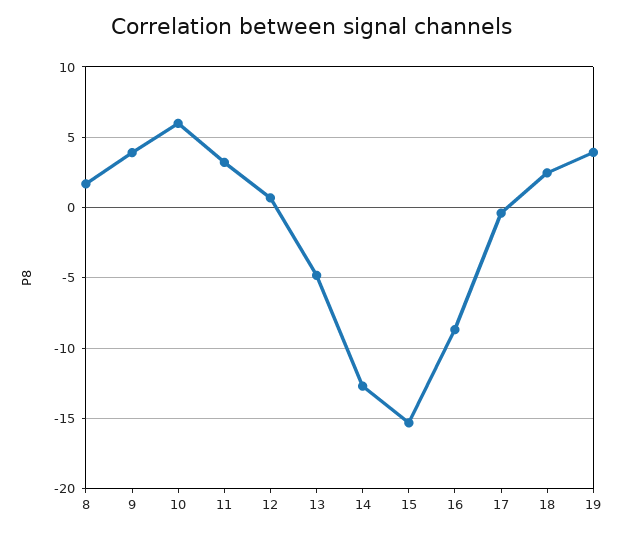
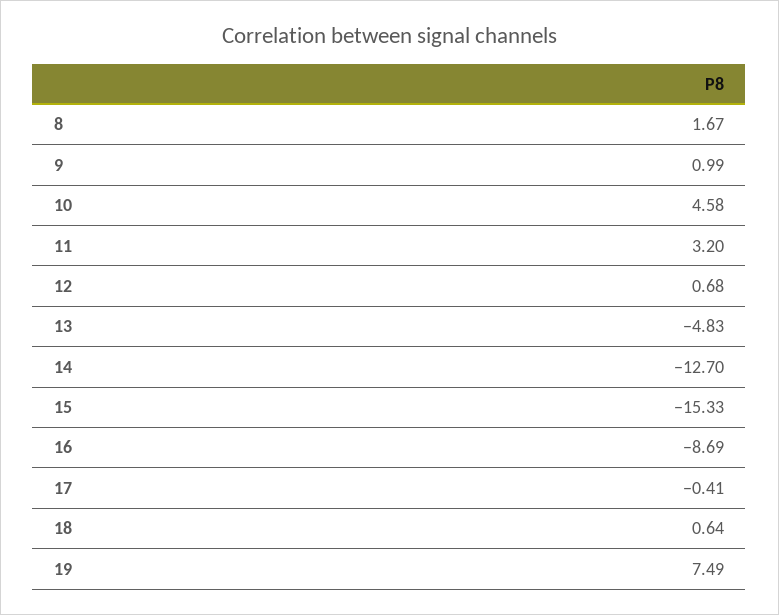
  {
    "8": 1.67,
-   "9": 4,
+   "9": 0.99,
-   "10": 6,
+   "10": 4.58,
    "11": 3.2,
    "12": 0.68,
    "13": -4.83,
    "14": -12.7,
    "15": -15.33,
    "16": -8.69,
    "17": -0.41,
-   "18": 2.5,
+   "18": 0.64,
-   "19": 4
+   "19": 7.49
  }

